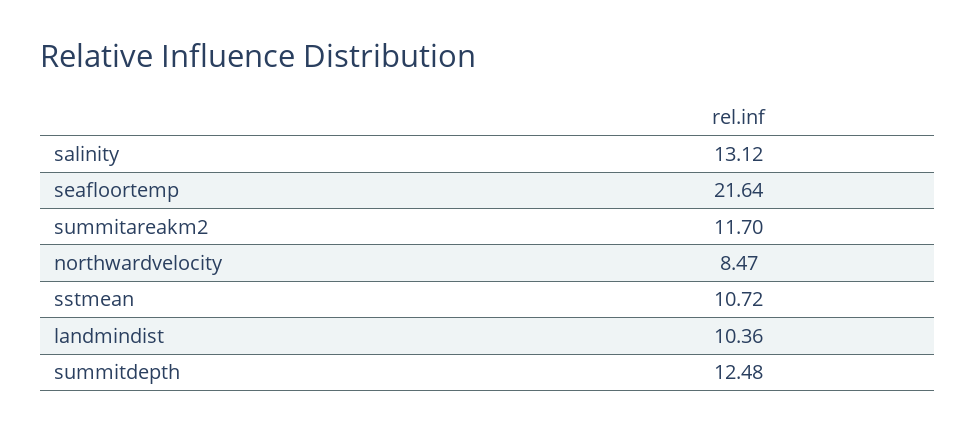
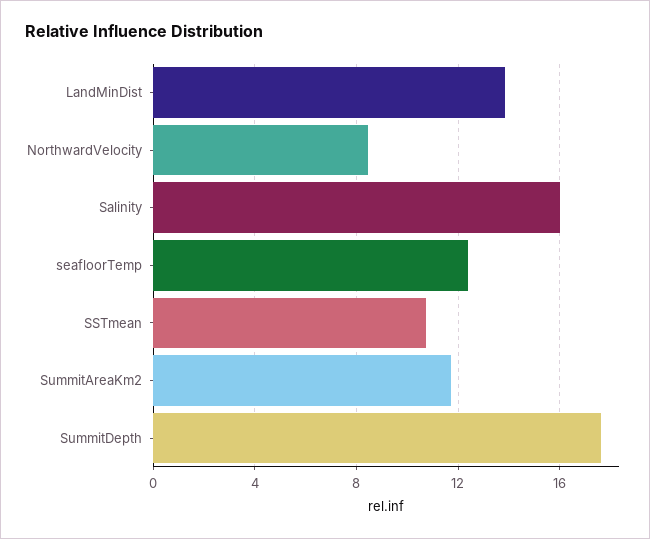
  {
-   "salinity": 13.12,
+   "salinity": 16,
-   "seafloortemp": 21.64,
+   "seafloortemp": 12.5,
    "summitareakm2": 11.7,
    "northwardvelocity": 8.47,
    "sstmean": 10.72,
-   "landmindist": 10.36,
+   "landmindist": 14,
-   "summitdepth": 12.48
+   "summitdepth": 17.5
  }

